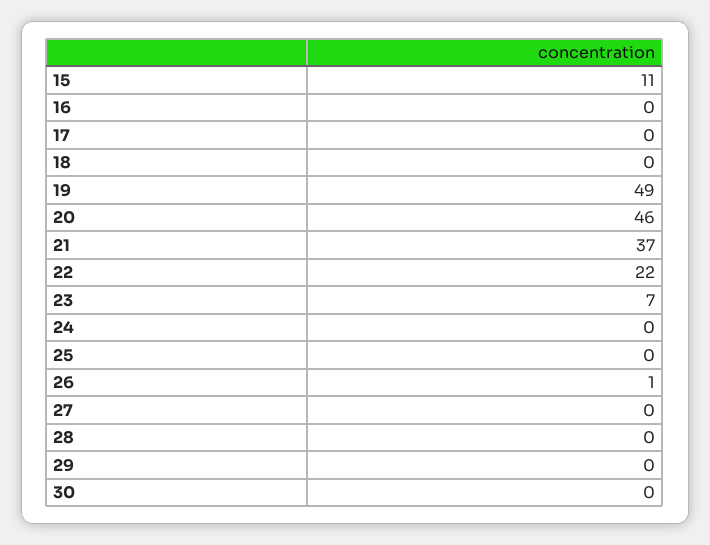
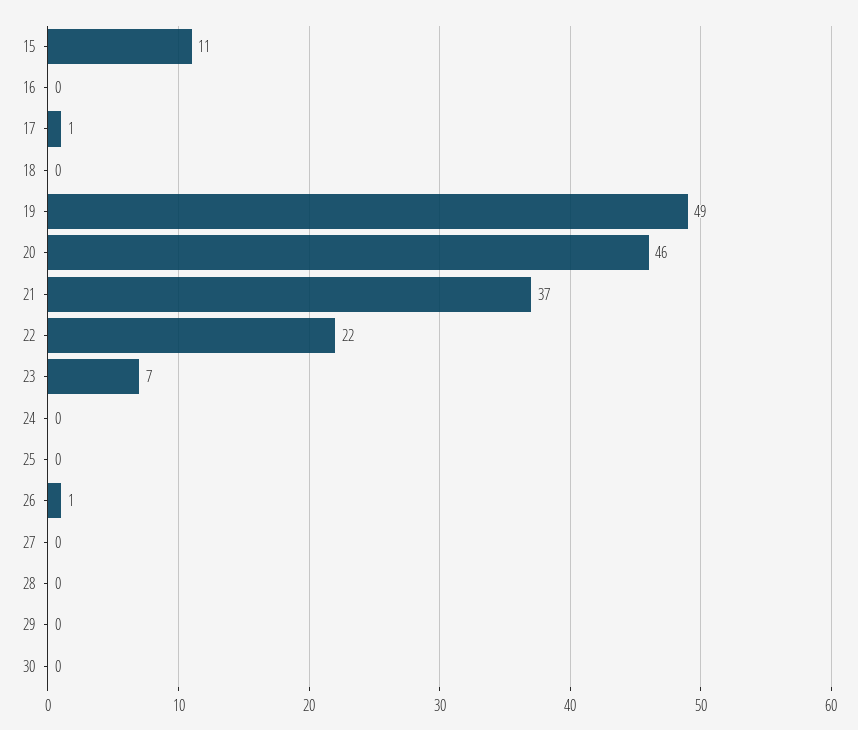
  {
    "15": 11,
    "16": 0,
-   "17": 0,
+   "17": 1,
    "18": 0,
    "19": 49,
    "20": 46,
    "21": 37,
    "22": 22,
    "23": 7,
    "24": 0,
    "25": 0,
    "26": 1,
    "27": 0,
    "28": 0,
    "29": 0,
    "30": 0
  }

